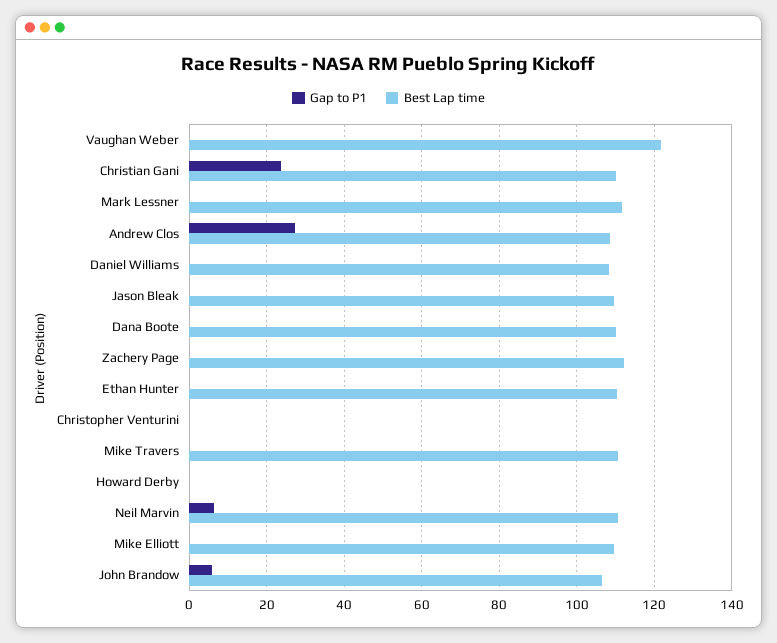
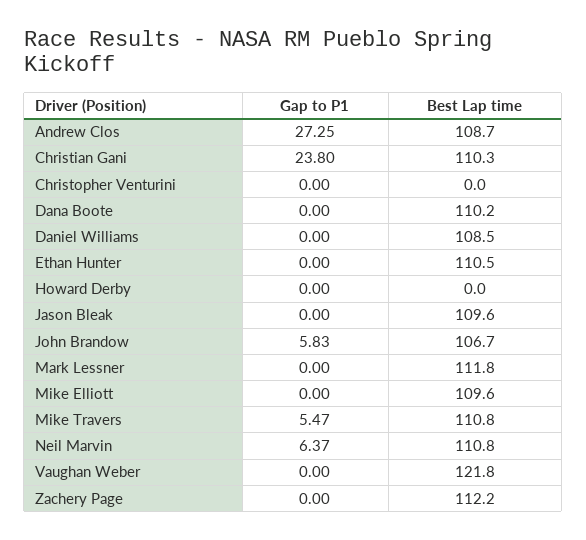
  {
    "Gap to P1": {
      "Vaughan Weber": 0,
      "Christian Gani": 23.8,
      "Mark Lessner": 0,
      "Andrew Clos": 27.25,
      "Daniel Williams": 0,
      "Jason Bleak": 0,
      "Dana Boote": 0,
      "Zachery Page": 0,
      "Ethan Hunter": 0,
      "Christopher Venturini": 0,
-     "Mike Travers": 0,
+     "Mike Travers": 5.47,
      "Howard Derby": 0,
      "Neil Marvin": 6.37,
      "Mike Elliott": 0,
      "John Brandow": 5.83
    },
    "Best Lap time": {
      "Vaughan Weber": 121.8,
      "Christian Gani": 110.3,
      "Mark Lessner": 111.8,
      "Andrew Clos": 108.7,
      "Daniel Williams": 108.5,
      "Jason Bleak": 109.6,
      "Dana Boote": 110.2,
      "Zachery Page": 112.2,
      "Ethan Hunter": 110.5,
      "Christopher Venturini": 0,
      "Mike Travers": 110.8,
      "Howard Derby": 0,
      "Neil Marvin": 110.8,
      "Mike Elliott": 109.6,
      "John Brandow": 106.7
    }
  }

